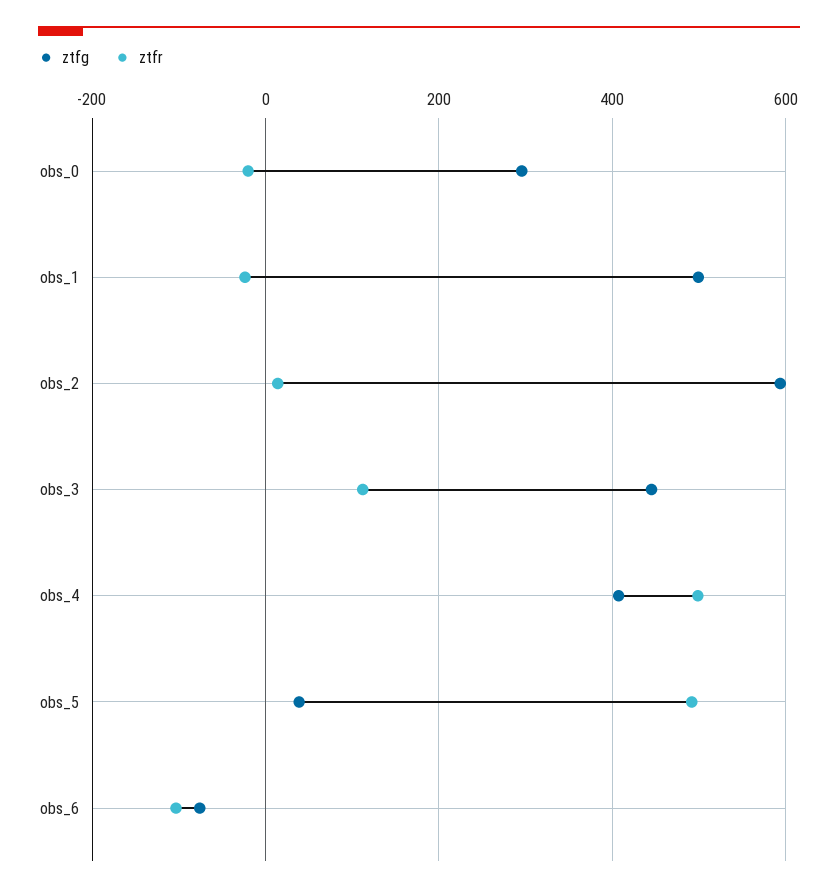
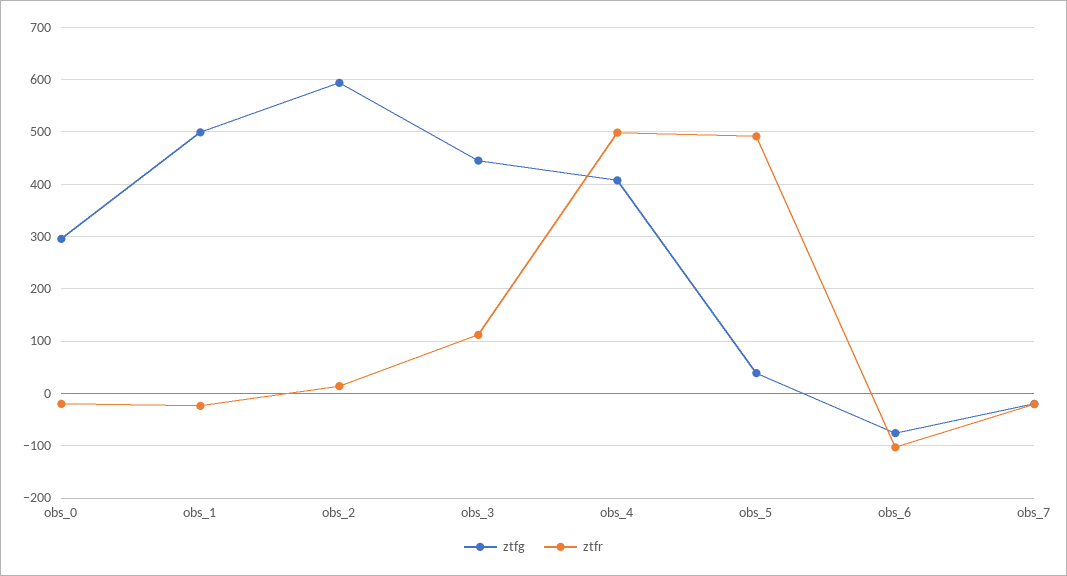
  {
    "ztfg": {
      "obs_0": 300,
      "obs_1": 500,
      "obs_2": 600,
      "obs_3": 440,
      "obs_4": 400,
      "obs_5": 40,
-     "obs_6": -80
+     "obs_6": -80,
+     "obs_7": -20
    },
    "ztfr": {
      "obs_0": -20,
      "obs_1": -20,
      "obs_2": 20,
      "obs_3": 120,
      "obs_4": 500,
      "obs_5": 500,
-     "obs_6": -100
+     "obs_6": -100,
+     "obs_7": -20
    }
  }

